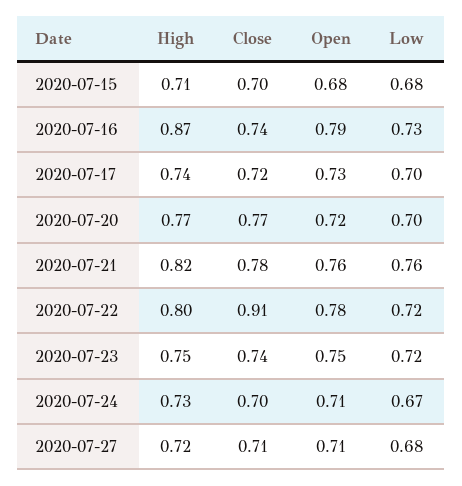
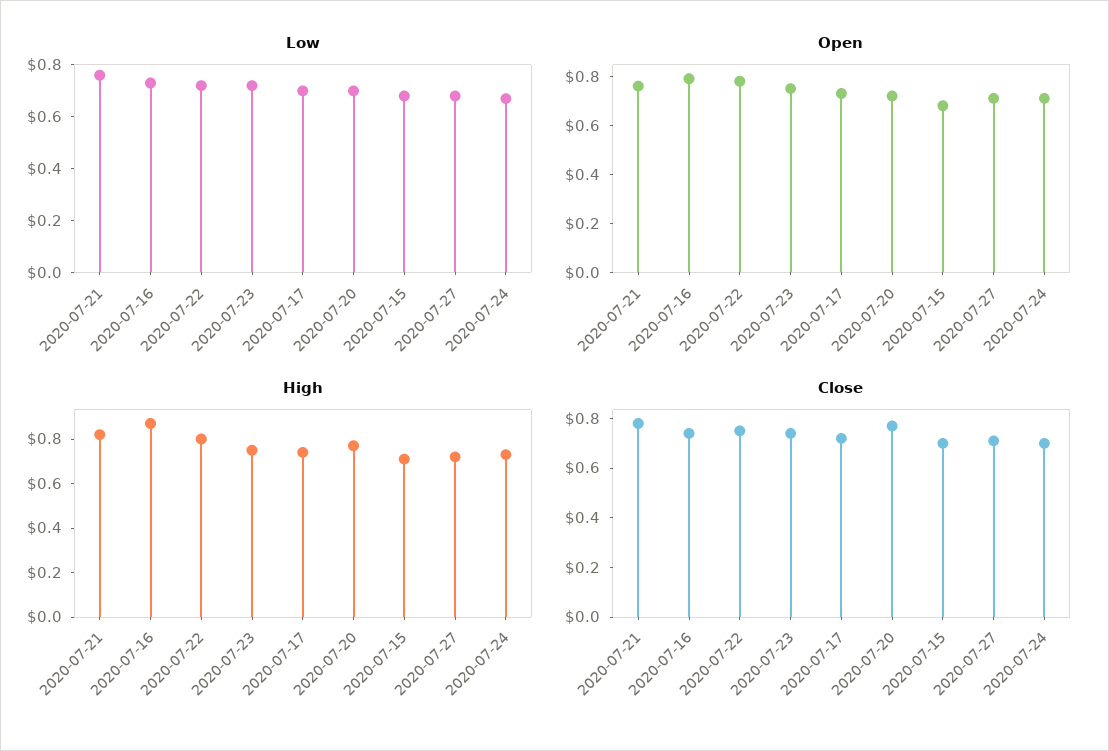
  {
    "High": {
      "2020-07-15": 0.71,
      "2020-07-16": 0.87,
      "2020-07-17": 0.74,
      "2020-07-20": 0.77,
      "2020-07-21": 0.82,
      "2020-07-22": 0.8,
      "2020-07-23": 0.75,
      "2020-07-24": 0.73,
      "2020-07-27": 0.72
    },
    "Close": {
      "2020-07-15": 0.7,
      "2020-07-16": 0.74,
      "2020-07-17": 0.72,
      "2020-07-20": 0.77,
      "2020-07-21": 0.78,
-     "2020-07-22": 0.91,
+     "2020-07-22": 0.75,
      "2020-07-23": 0.74,
      "2020-07-24": 0.7,
      "2020-07-27": 0.71
    },
    "Open": {
      "2020-07-15": 0.68,
      "2020-07-16": 0.79,
      "2020-07-17": 0.73,
      "2020-07-20": 0.72,
      "2020-07-21": 0.76,
      "2020-07-22": 0.78,
      "2020-07-23": 0.75,
      "2020-07-24": 0.71,
      "2020-07-27": 0.71
    },
    "Low": {
      "2020-07-15": 0.68,
      "2020-07-16": 0.73,
      "2020-07-17": 0.7,
      "2020-07-20": 0.7,
      "2020-07-21": 0.76,
      "2020-07-22": 0.72,
      "2020-07-23": 0.72,
      "2020-07-24": 0.67,
      "2020-07-27": 0.68
    }
  }

